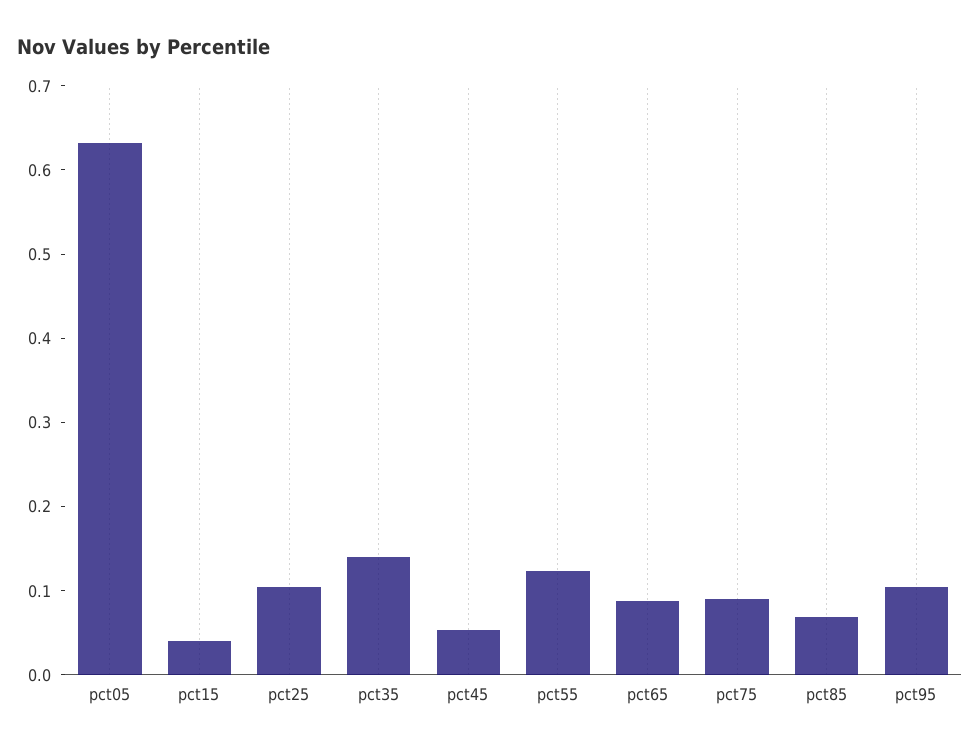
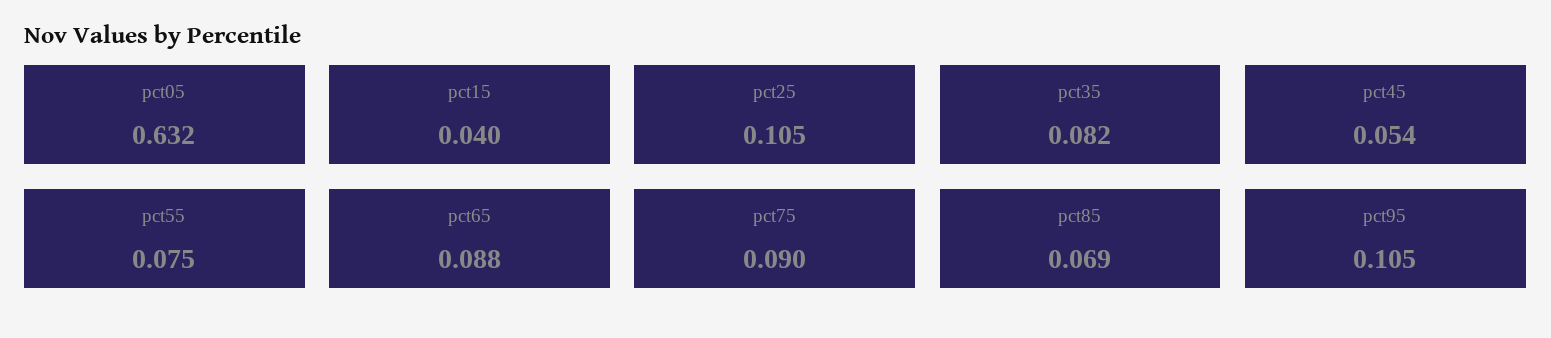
  {
    "pct05": 0.632,
    "pct15": 0.04,
    "pct25": 0.105,
-   "pct35": 0.14,
+   "pct35": 0.082,
    "pct45": 0.054,
-   "pct55": 0.12,
+   "pct55": 0.075,
    "pct65": 0.088,
    "pct75": 0.09,
    "pct85": 0.069,
    "pct95": 0.105
  }

